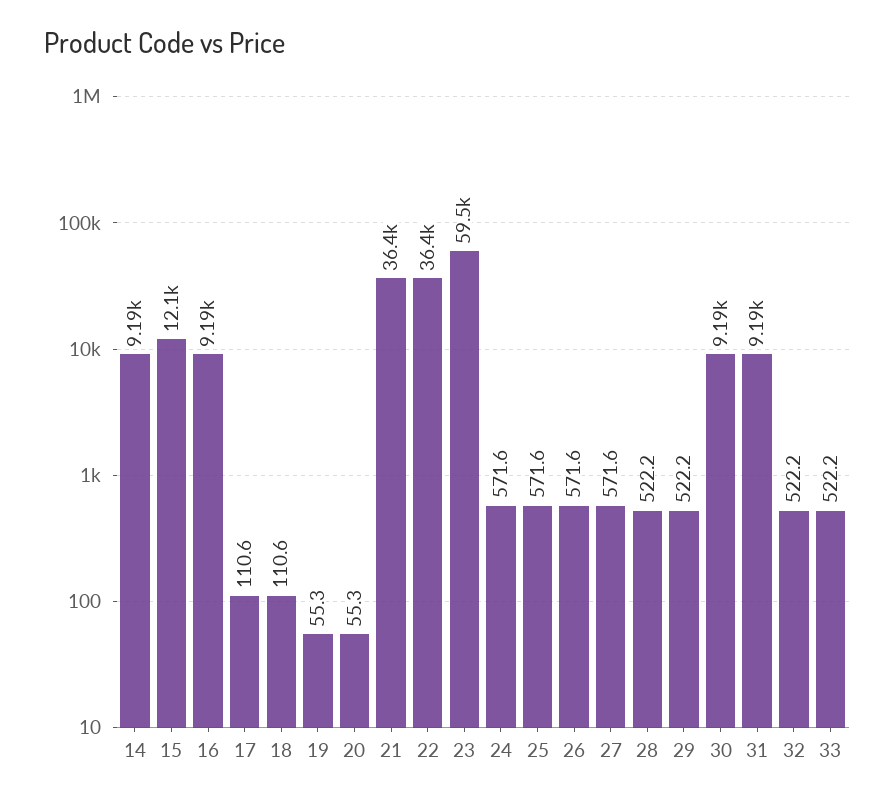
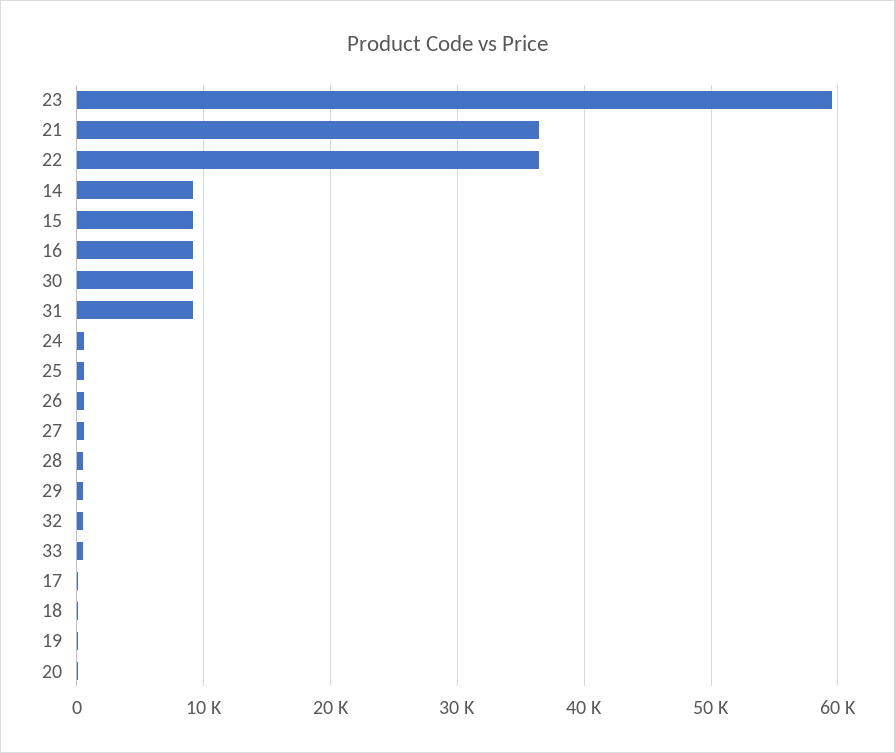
  {
    "14": 9190,
-   "15": 12100,
+   "15": 9000,
    "16": 9190,
    "17": 110.6,
    "18": 110.6,
    "19": 55.3,
    "20": 55.3,
    "21": 36400,
    "22": 36400,
    "23": 59500,
    "24": 571.6,
    "25": 571.6,
    "26": 571.6,
    "27": 571.6,
    "28": 522.2,
    "29": 522.2,
    "30": 9190,
    "31": 9190,
    "32": 522.2,
    "33": 522.2
  }

